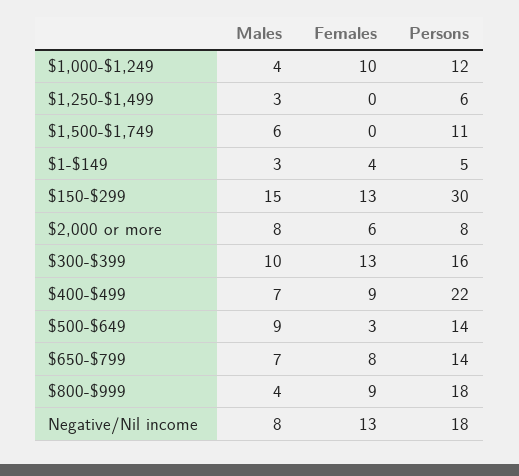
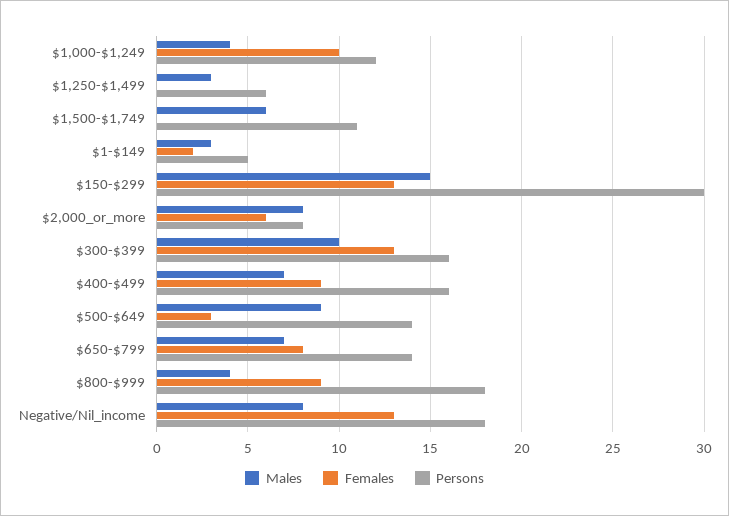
  {
    "Males": {
      "$1,000-$1,249": 4,
      "$1,250-$1,499": 3,
      "$1,500-$1,749": 6,
      "$1-$149": 3,
      "$150-$299": 15,
      "$2,000 or more": 8,
      "$300-$399": 10,
      "$400-$499": 7,
      "$500-$649": 9,
      "$650-$799": 7,
      "$800-$999": 4,
      "Negative/Nil income": 8
    },
    "Females": {
      "$1,000-$1,249": 10,
      "$1,250-$1,499": 0,
      "$1,500-$1,749": 0,
-     "$1-$149": 4,
+     "$1-$149": 2,
      "$150-$299": 13,
      "$2,000 or more": 6,
      "$300-$399": 13,
      "$400-$499": 9,
      "$500-$649": 3,
      "$650-$799": 8,
      "$800-$999": 9,
      "Negative/Nil income": 13
    },
    "Persons": {
      "$1,000-$1,249": 12,
      "$1,250-$1,499": 6,
      "$1,500-$1,749": 11,
      "$1-$149": 5,
      "$150-$299": 30,
      "$2,000 or more": 8,
      "$300-$399": 16,
-     "$400-$499": 22,
+     "$400-$499": 16,
      "$500-$649": 14,
      "$650-$799": 14,
      "$800-$999": 18,
      "Negative/Nil income": 18
    }
  }

